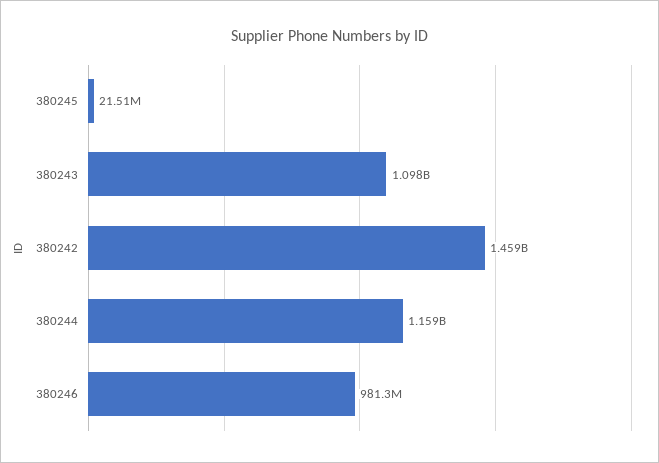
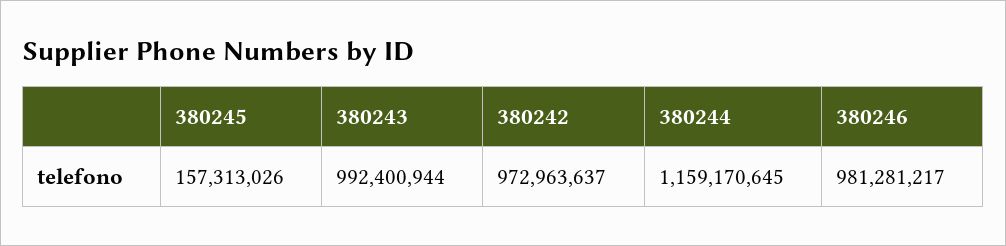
  {
-   "380245": 21510000,
+   "380245": 157313026,
-   "380243": 1098000000,
+   "380243": 992400944,
-   "380242": 1459000000,
+   "380242": 972963637,
    "380244": 1159170645,
    "380246": 981281217
  }

